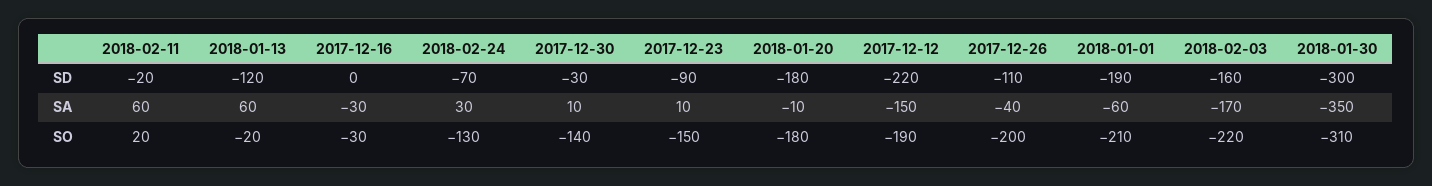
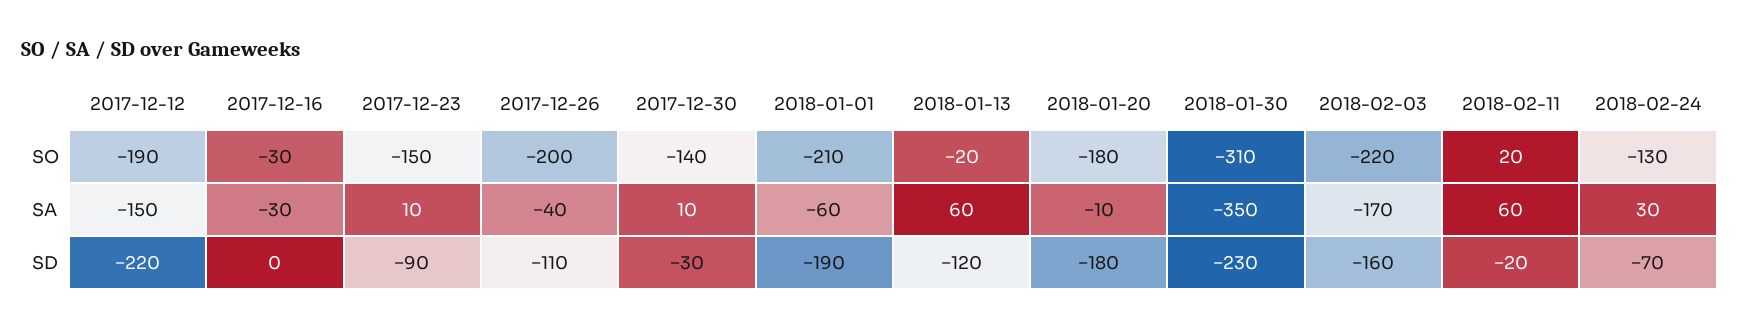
  {
    "2018-02-11": {
      "SD": -20,
      "SA": 60,
      "SO": 20
    },
    "2018-01-13": {
      "SD": -120,
      "SA": 60,
      "SO": -20
    },
    "2017-12-16": {
      "SD": 0,
      "SA": -30,
      "SO": -30
    },
    "2018-02-24": {
      "SD": -70,
      "SA": 30,
      "SO": -130
    },
    "2017-12-30": {
      "SD": -30,
      "SA": 10,
      "SO": -140
    },
    "2017-12-23": {
      "SD": -90,
      "SA": 10,
      "SO": -150
    },
    "2018-01-20": {
      "SD": -180,
      "SA": -10,
      "SO": -180
    },
    "2017-12-12": {
      "SD": -220,
      "SA": -150,
      "SO": -190
    },
    "2017-12-26": {
      "SD": -110,
      "SA": -40,
      "SO": -200
    },
    "2018-01-01": {
      "SD": -190,
      "SA": -60,
      "SO": -210
    },
    "2018-02-03": {
      "SD": -160,
      "SA": -170,
      "SO": -220
    },
    "2018-01-30": {
-     "SD": -300,
+     "SD": -230,
      "SA": -350,
      "SO": -310
    }
  }

